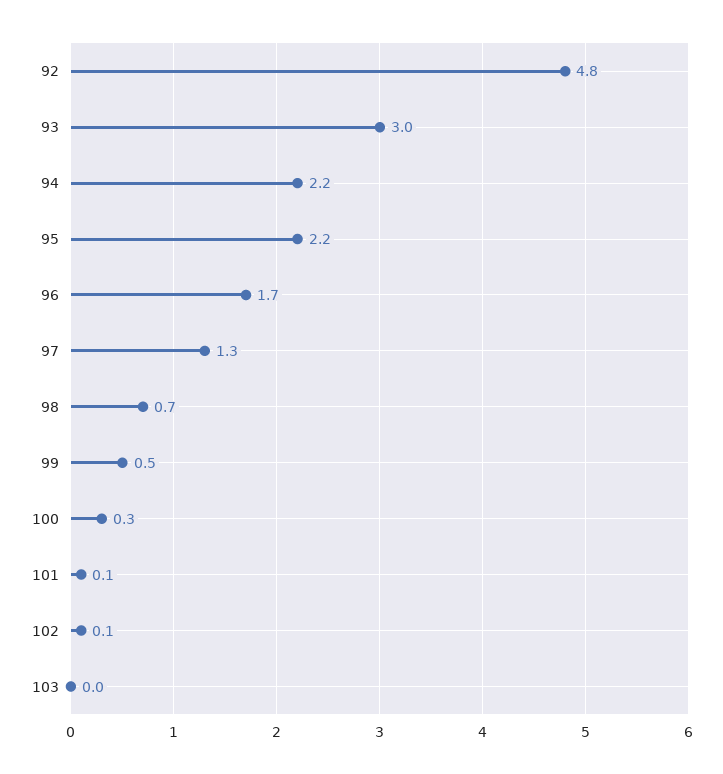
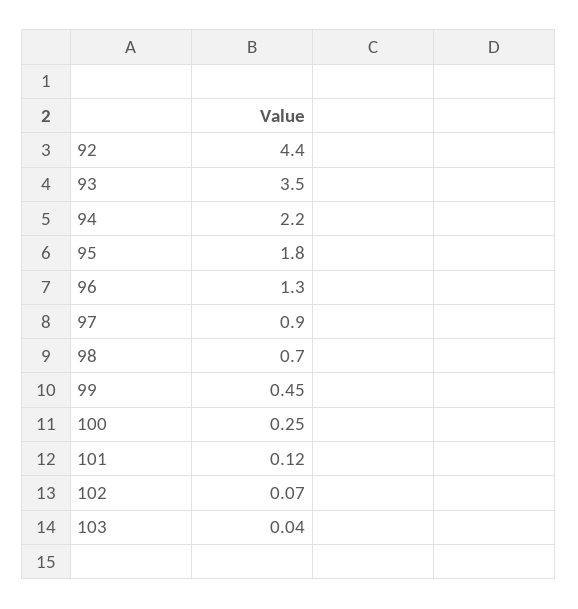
  {
-   "92": 4.8,
+   "92": 4.4,
-   "93": 3,
+   "93": 3.5,
    "94": 2.2,
-   "95": 2.2,
+   "95": 1.8,
-   "96": 1.7,
+   "96": 1.3,
-   "97": 1.3,
+   "97": 0.9,
    "98": 0.7,
    "99": 0.45,
    "100": 0.25,
    "101": 0.12,
    "102": 0.07,
    "103": 0.04
  }

